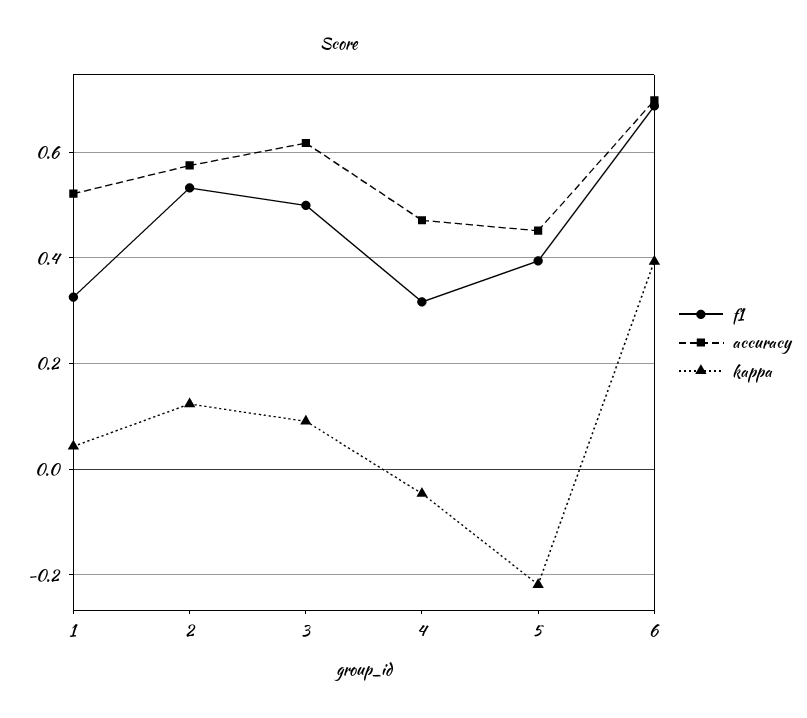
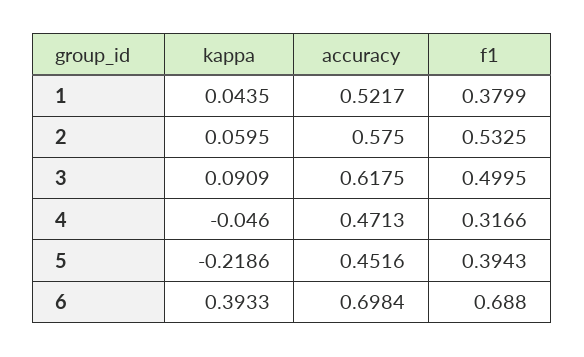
  {
    "f1": {
-     "1": 0.32,
+     "1": 0.3799,
      "2": 0.5325,
      "3": 0.4995,
      "4": 0.3166,
      "5": 0.3943,
      "6": 0.688
    },
    "accuracy": {
      "1": 0.5217,
      "2": 0.575,
      "3": 0.6175,
      "4": 0.4713,
      "5": 0.4516,
      "6": 0.6984
    },
    "kappa": {
      "1": 0.0435,
-     "2": 0.12,
+     "2": 0.0595,
      "3": 0.0909,
      "4": -0.046,
      "5": -0.2186,
      "6": 0.3933
    }
  }

